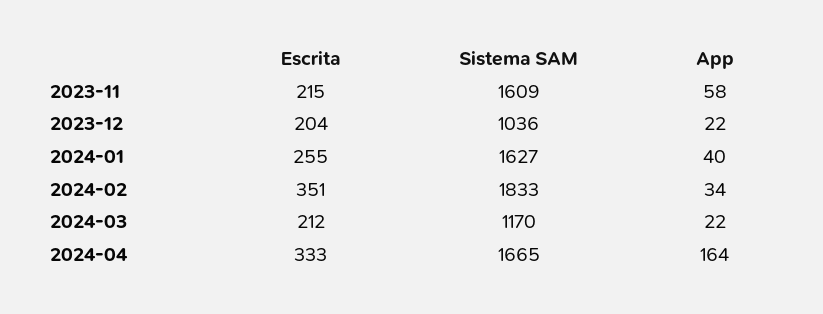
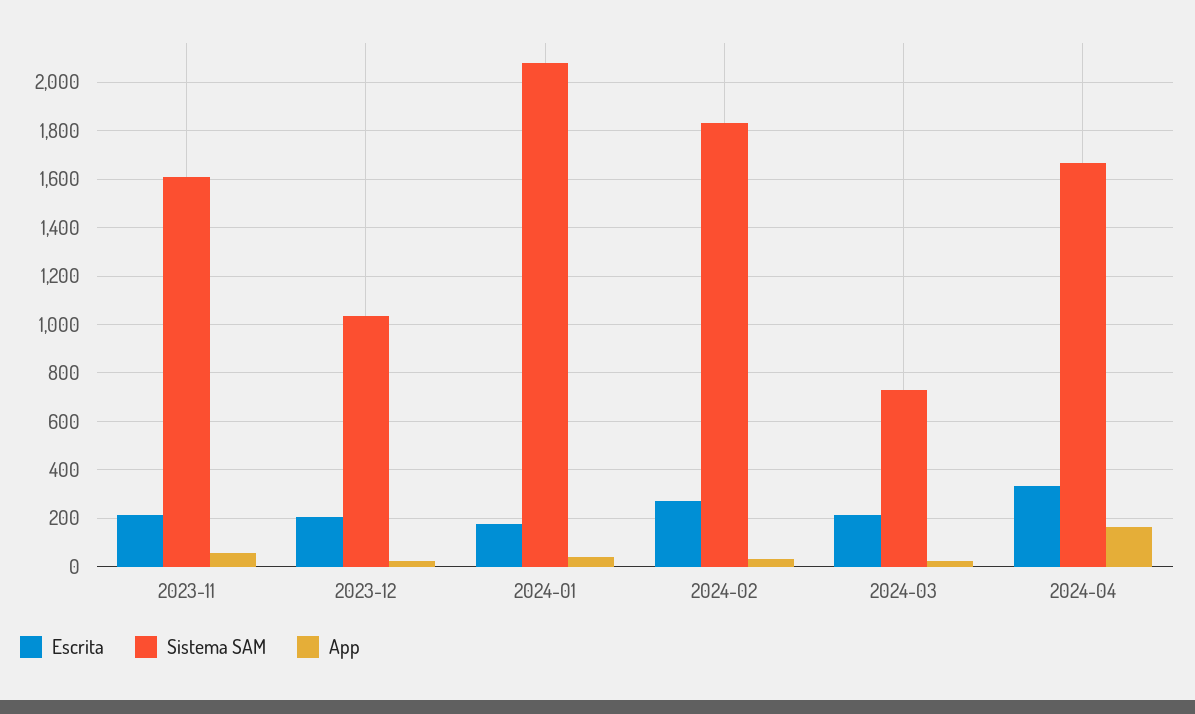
  {
    "Escrita": {
      "2023-11": 215,
      "2023-12": 204,
-     "2024-01": 255,
+     "2024-01": 175,
-     "2024-02": 351,
+     "2024-02": 275,
      "2024-03": 212,
      "2024-04": 333
    },
    "Sistema SAM": {
      "2023-11": 1609,
      "2023-12": 1036,
-     "2024-01": 1627,
+     "2024-01": 2075,
      "2024-02": 1833,
-     "2024-03": 1170,
+     "2024-03": 725,
      "2024-04": 1665
    },
    "App": {
      "2023-11": 58,
      "2023-12": 22,
      "2024-01": 40,
      "2024-02": 34,
      "2024-03": 22,
      "2024-04": 164
    }
  }

